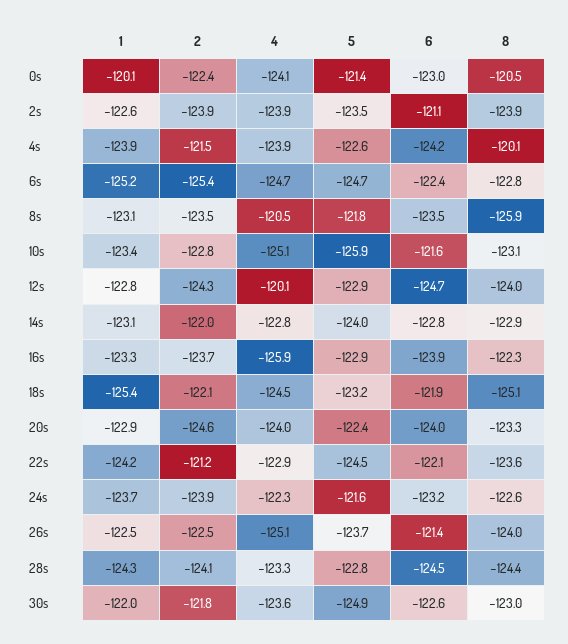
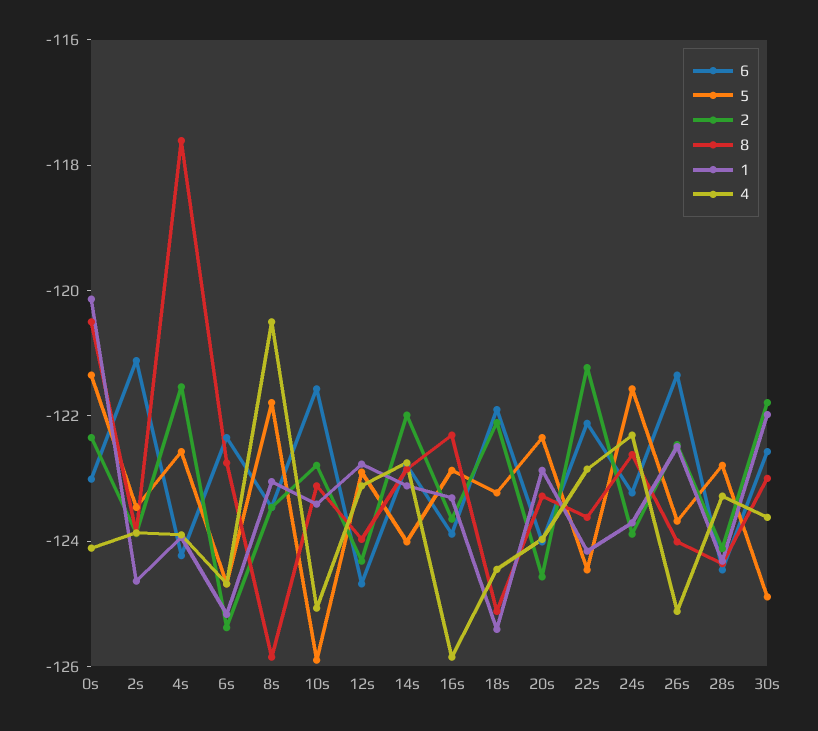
  {
    "1": {
      "0s": -120.1,
-     "2s": -122.6,
+     "2s": -124.5,
      "4s": -123.9,
      "6s": -125.2,
      "8s": -123.1,
      "10s": -123.4,
      "12s": -122.8,
      "14s": -123.1,
      "16s": -123.3,
      "18s": -125.4,
      "20s": -122.9,
      "22s": -124.2,
      "24s": -123.7,
      "26s": -122.5,
      "28s": -124.3,
      "30s": -122
    },
    "2": {
      "0s": -122.4,
      "2s": -123.9,
      "4s": -121.5,
      "6s": -125.4,
      "8s": -123.5,
      "10s": -122.8,
      "12s": -124.3,
      "14s": -122,
      "16s": -123.7,
      "18s": -122.1,
      "20s": -124.6,
      "22s": -121.2,
      "24s": -123.9,
      "26s": -122.5,
      "28s": -124.1,
      "30s": -121.8
    },
    "4": {
      "0s": -124.1,
      "2s": -123.9,
      "4s": -123.9,
      "6s": -124.7,
      "8s": -120.5,
      "10s": -125.1,
-     "12s": -120.1,
+     "12s": -123,
      "14s": -122.8,
      "16s": -125.9,
      "18s": -124.5,
      "20s": -124,
      "22s": -122.9,
      "24s": -122.3,
      "26s": -125.1,
      "28s": -123.3,
      "30s": -123.6
    },
    "5": {
      "0s": -121.4,
      "2s": -123.5,
      "4s": -122.6,
      "6s": -124.7,
      "8s": -121.8,
      "10s": -125.9,
      "12s": -122.9,
      "14s": -124,
      "16s": -122.9,
      "18s": -123.2,
      "20s": -122.4,
      "22s": -124.5,
      "24s": -121.6,
      "26s": -123.7,
      "28s": -122.8,
      "30s": -124.9
    },
    "6": {
      "0s": -123,
      "2s": -121.1,
      "4s": -124.2,
      "6s": -122.4,
      "8s": -123.5,
      "10s": -121.6,
      "12s": -124.7,
      "14s": -122.8,
      "16s": -123.9,
      "18s": -121.9,
      "20s": -124,
      "22s": -122.1,
      "24s": -123.2,
      "26s": -121.4,
      "28s": -124.5,
      "30s": -122.6
    },
    "8": {
      "0s": -120.5,
      "2s": -123.9,
-     "4s": -120.1,
+     "4s": -117.5,
      "6s": -122.8,
      "8s": -125.9,
      "10s": -123.1,
      "12s": -124,
      "14s": -122.9,
      "16s": -122.3,
      "18s": -125.1,
      "20s": -123.3,
      "22s": -123.6,
      "24s": -122.6,
      "26s": -124,
      "28s": -124.4,
      "30s": -123
    }
  }

